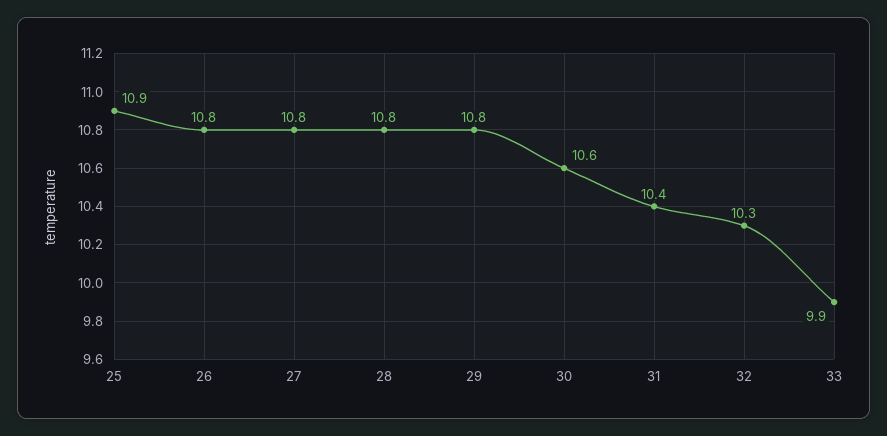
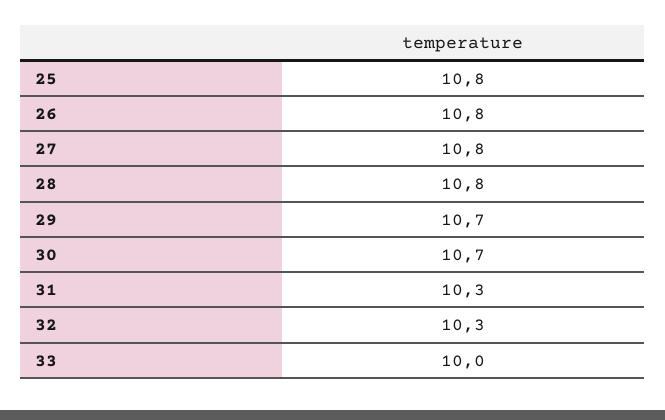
  {
-   "25": 10.9,
+   "25": 10.8,
    "26": 10.8,
    "27": 10.8,
    "28": 10.8,
-   "29": 10.8,
+   "29": 10.7,
-   "30": 10.6,
+   "30": 10.7,
-   "31": 10.4,
+   "31": 10.3,
    "32": 10.3,
-   "33": 9.9
+   "33": 10
  }

